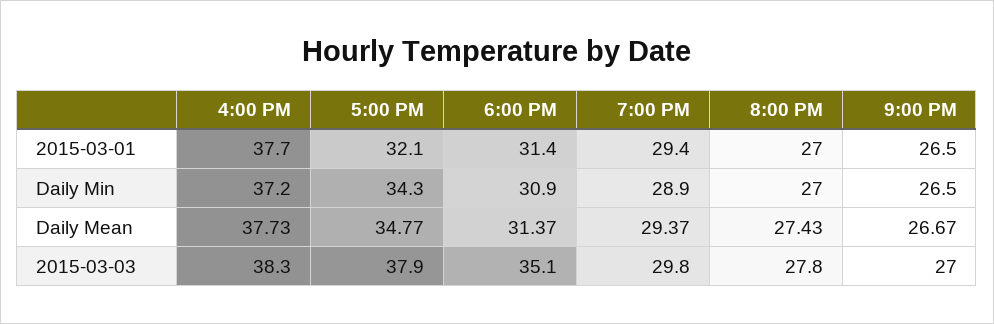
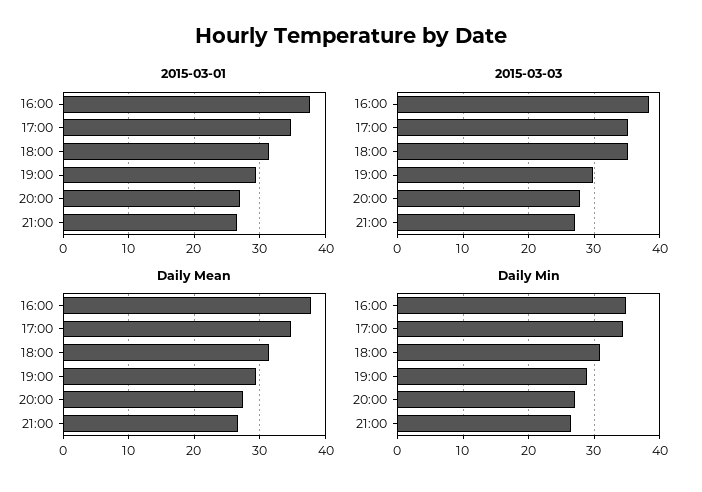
  {
    "2015-03-01": {
      "4:00 PM": 37.7,
-     "5:00 PM": 32.1,
+     "5:00 PM": 35,
      "6:00 PM": 31.4,
      "7:00 PM": 29.4,
      "8:00 PM": 27,
      "9:00 PM": 26.5
    },
    "Daily Min": {
-     "4:00 PM": 37.2,
+     "4:00 PM": 35,
      "5:00 PM": 34.3,
      "6:00 PM": 30.9,
      "7:00 PM": 28.9,
      "8:00 PM": 27,
      "9:00 PM": 26.5
    },
    "Daily Mean": {
      "4:00 PM": 37.73,
      "5:00 PM": 34.77,
      "6:00 PM": 31.37,
      "7:00 PM": 29.37,
      "8:00 PM": 27.43,
      "9:00 PM": 26.67
    },
    "2015-03-03": {
      "4:00 PM": 38.3,
-     "5:00 PM": 37.9,
+     "5:00 PM": 35,
      "6:00 PM": 35.1,
      "7:00 PM": 29.8,
      "8:00 PM": 27.8,
      "9:00 PM": 27
    }
  }

